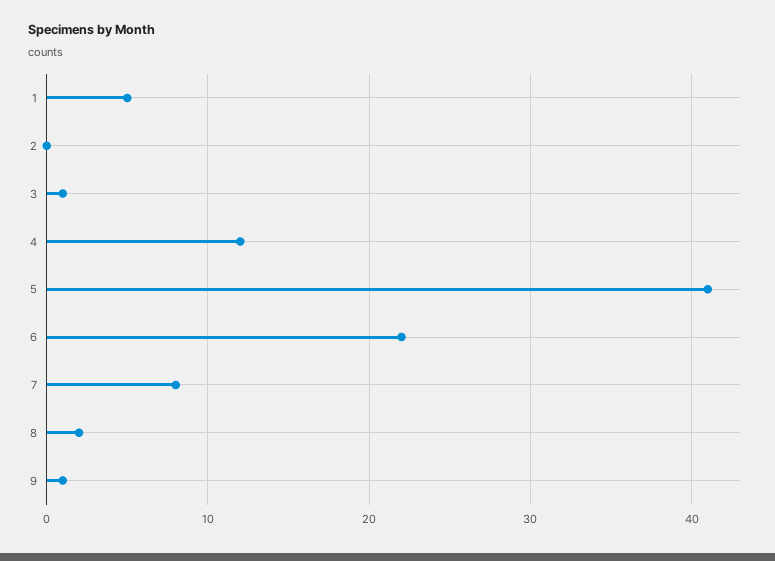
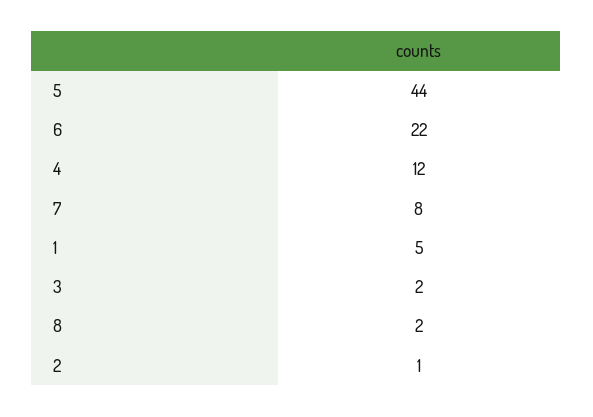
  {
    "1": 5,
-   "2": 0,
+   "2": 1,
-   "3": 1,
+   "3": 2,
    "4": 12,
-   "5": 41,
+   "5": 44,
    "6": 22,
    "7": 8,
-   "8": 2,
+   "8": 2
-   "9": 1
  }

